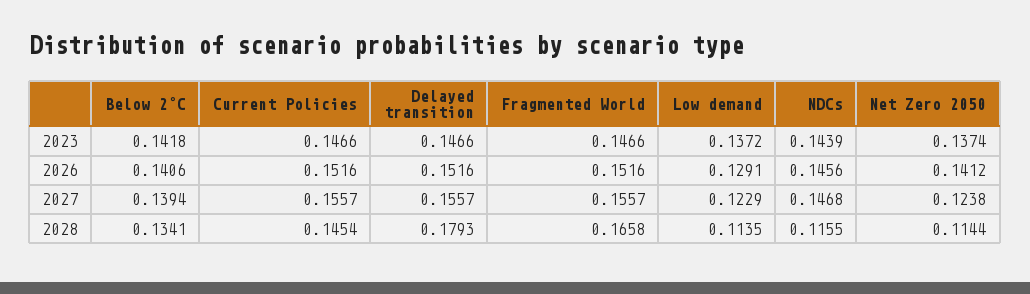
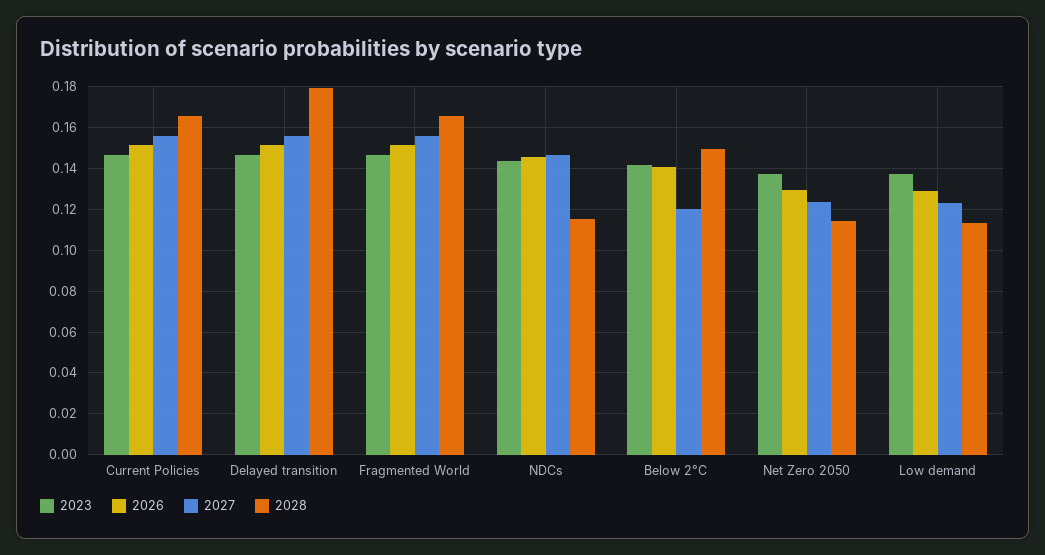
  {
    "2023": {
      "Below 2°C": 0.1418,
      "Current Policies": 0.1466,
      "Delayed transition": 0.1466,
      "Fragmented World": 0.1466,
      "Low demand": 0.1372,
      "NDCs": 0.1439,
      "Net Zero 2050": 0.1374
    },
    "2026": {
      "Below 2°C": 0.1406,
      "Current Policies": 0.1516,
      "Delayed transition": 0.1516,
      "Fragmented World": 0.1516,
      "Low demand": 0.1291,
      "NDCs": 0.1456,
-     "Net Zero 2050": 0.1412
+     "Net Zero 2050": 0.13
    },
    "2027": {
-     "Below 2°C": 0.1394,
+     "Below 2°C": 0.12,
      "Current Policies": 0.1557,
      "Delayed transition": 0.1557,
      "Fragmented World": 0.1557,
      "Low demand": 0.1229,
      "NDCs": 0.1468,
      "Net Zero 2050": 0.1238
    },
    "2028": {
-     "Below 2°C": 0.1341,
+     "Below 2°C": 0.15,
-     "Current Policies": 0.1454,
+     "Current Policies": 0.165,
      "Delayed transition": 0.1793,
      "Fragmented World": 0.1658,
      "Low demand": 0.1135,
      "NDCs": 0.1155,
      "Net Zero 2050": 0.1144
    }
  }

